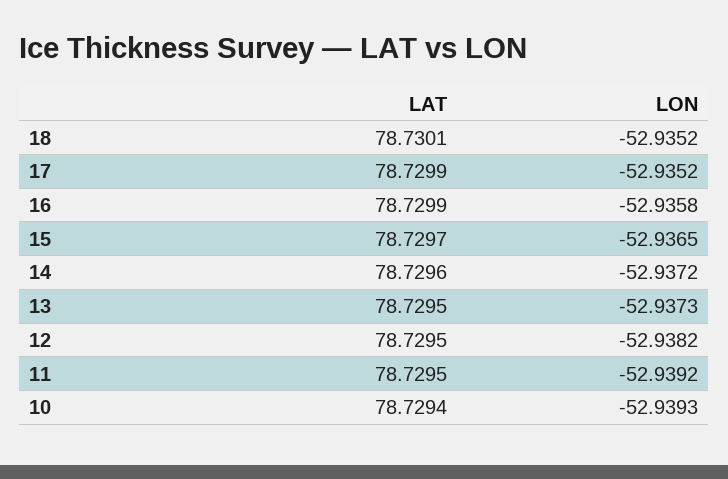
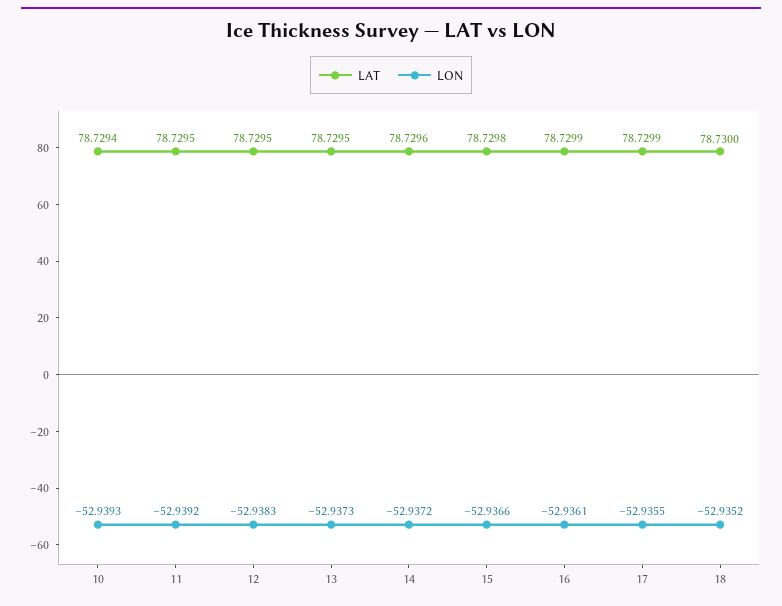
  {
    "LAT": {
-     "18": 78.7301,
+     "18": 78.73,
      "17": 78.7299,
      "16": 78.7299,
-     "15": 78.7297,
+     "15": 78.7298,
      "14": 78.7296,
      "13": 78.7295,
      "12": 78.7295,
      "11": 78.7295,
      "10": 78.7294
    },
    "LON": {
      "18": -52.9352,
-     "17": -52.9352,
+     "17": -52.9355,
-     "16": -52.9358,
+     "16": -52.9361,
-     "15": -52.9365,
+     "15": -52.9366,
      "14": -52.9372,
      "13": -52.9373,
-     "12": -52.9382,
+     "12": -52.9383,
      "11": -52.9392,
      "10": -52.9393
    }
  }

